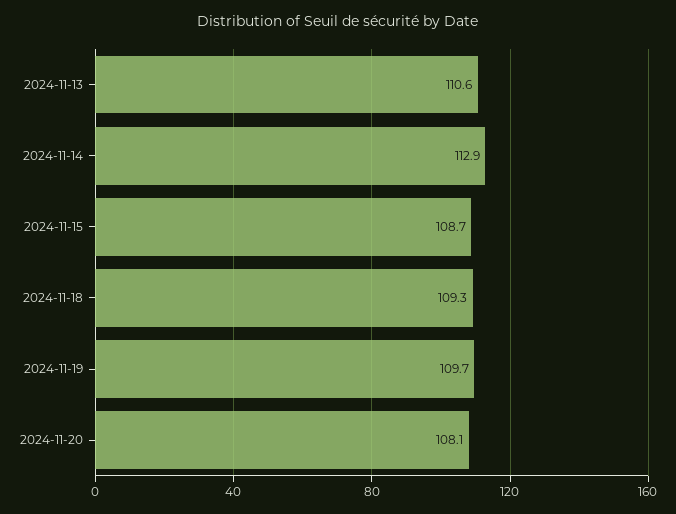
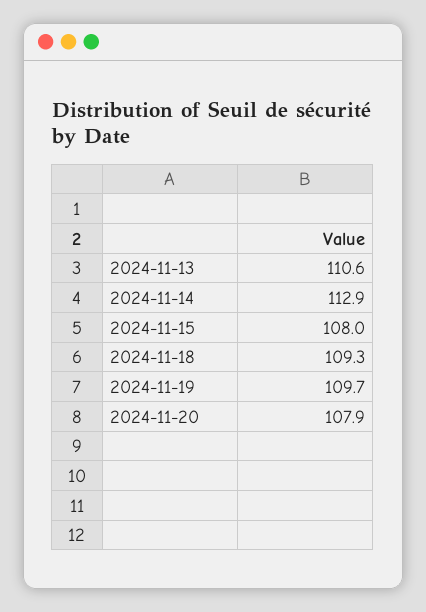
  {
    "2024-11-13": 110.6,
    "2024-11-14": 112.9,
-   "2024-11-15": 108.7,
+   "2024-11-15": 108,
    "2024-11-18": 109.3,
    "2024-11-19": 109.7,
-   "2024-11-20": 108.1
+   "2024-11-20": 107.9
  }

